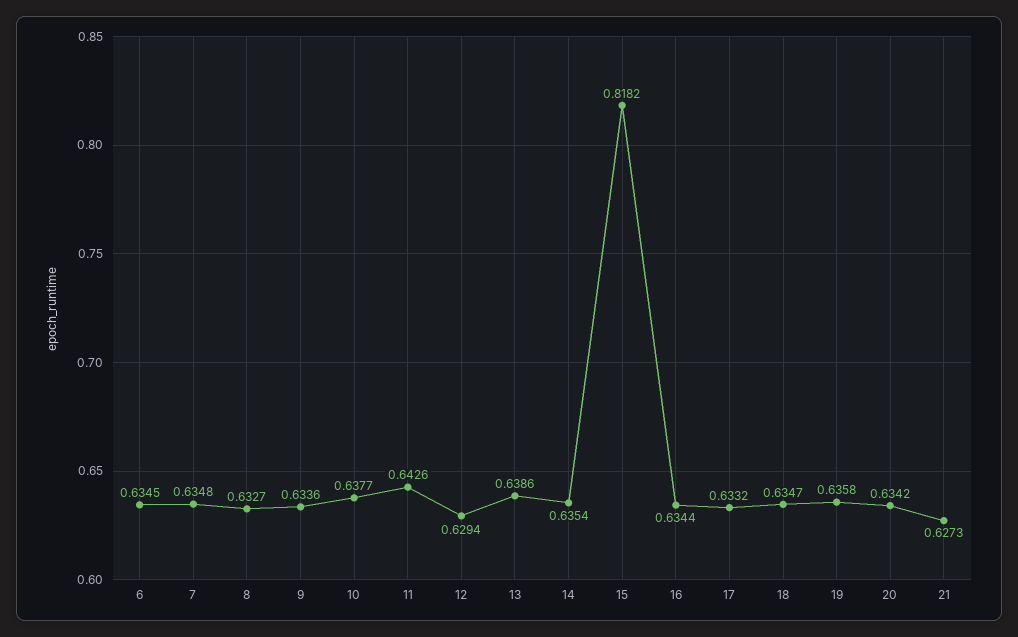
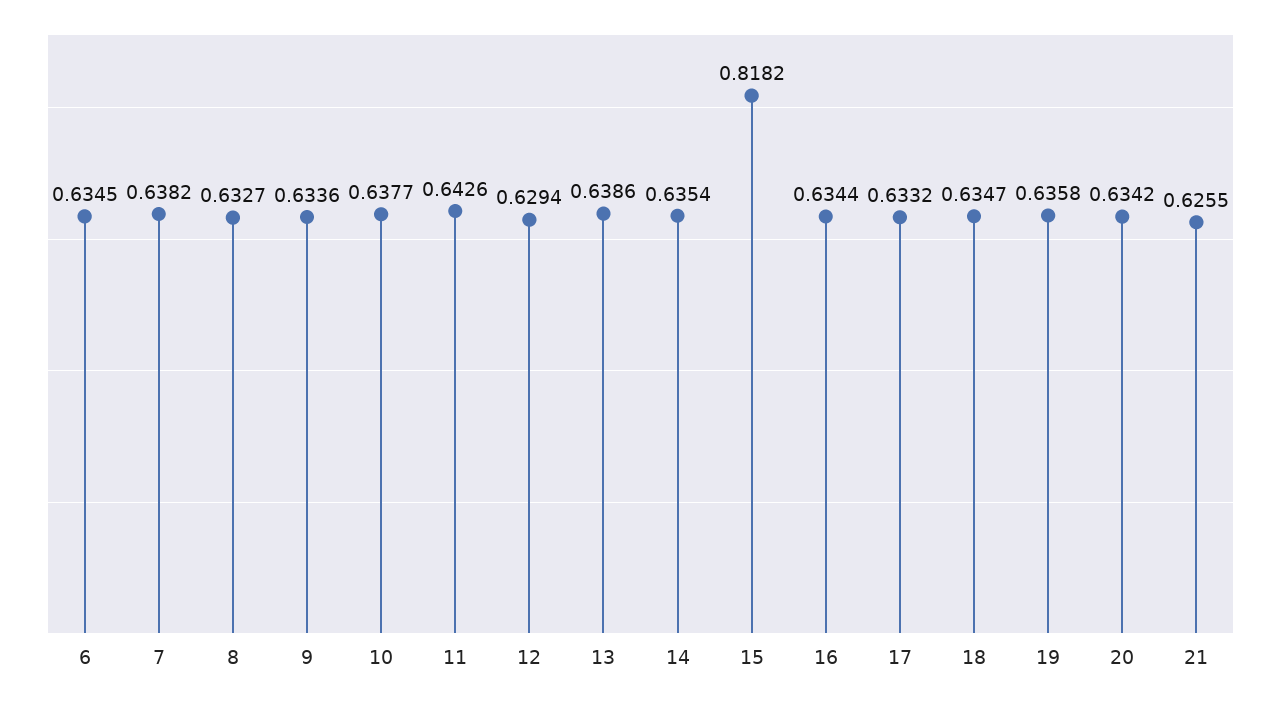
  {
    "6": 0.6345,
-   "7": 0.6348,
+   "7": 0.6382,
    "8": 0.6327,
    "9": 0.6336,
    "10": 0.6377,
    "11": 0.6426,
    "12": 0.6294,
    "13": 0.6386,
    "14": 0.6354,
    "15": 0.8182,
    "16": 0.6344,
    "17": 0.6332,
    "18": 0.6347,
    "19": 0.6358,
    "20": 0.6342,
-   "21": 0.6273
+   "21": 0.6255
  }

